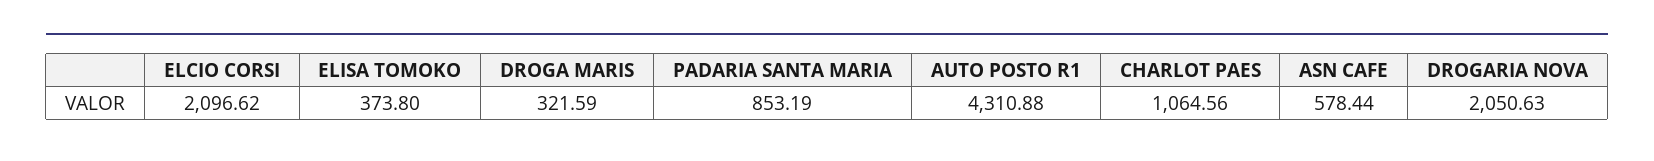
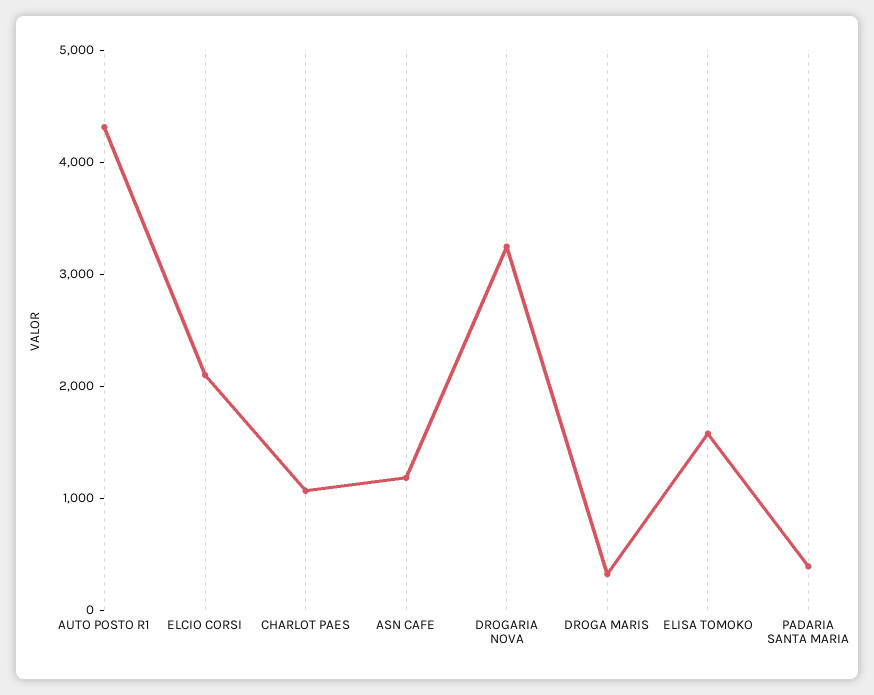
  {
    "ELCIO CORSI": 2096.62,
-   "ELISA TOMOKO": 373.8,
+   "ELISA TOMOKO": 1600,
    "DROGA MARIS": 321.59,
-   "PADARIA SANTA MARIA": 853.19,
+   "PADARIA SANTA MARIA": 400,
    "AUTO POSTO R1": 4310.88,
    "CHARLOT PAES": 1064.56,
-   "ASN CAFE": 578.44,
+   "ASN CAFE": 1200,
-   "DROGARIA NOVA": 2050.63
+   "DROGARIA NOVA": 3200
  }

